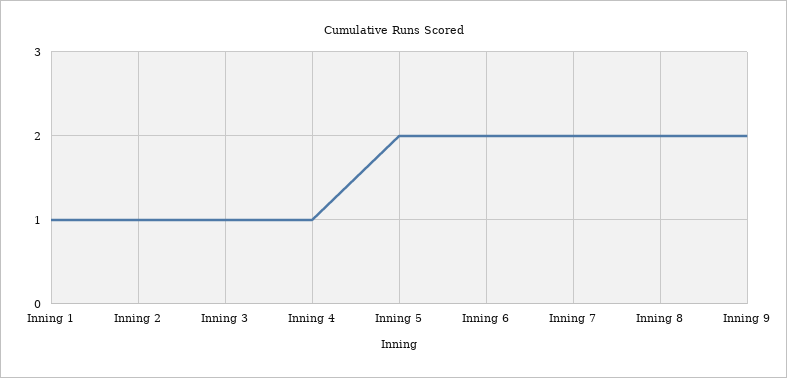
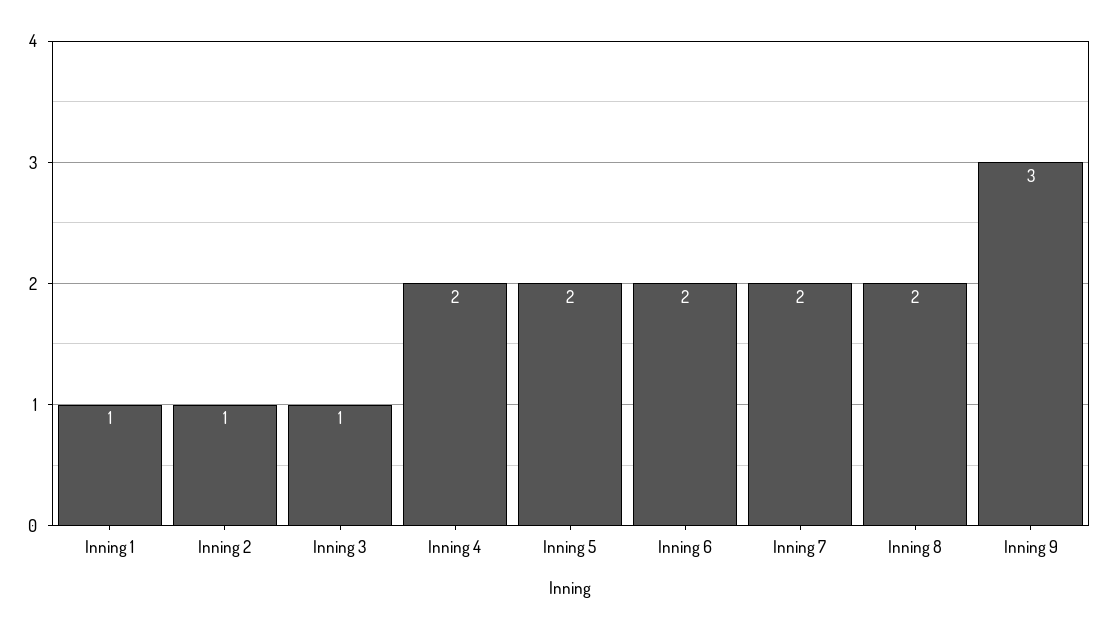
  {
    "Inning 1": 1,
    "Inning 2": 1,
    "Inning 3": 1,
-   "Inning 4": 1,
+   "Inning 4": 2,
    "Inning 5": 2,
    "Inning 6": 2,
    "Inning 7": 2,
    "Inning 8": 2,
-   "Inning 9": 2
+   "Inning 9": 3
  }

